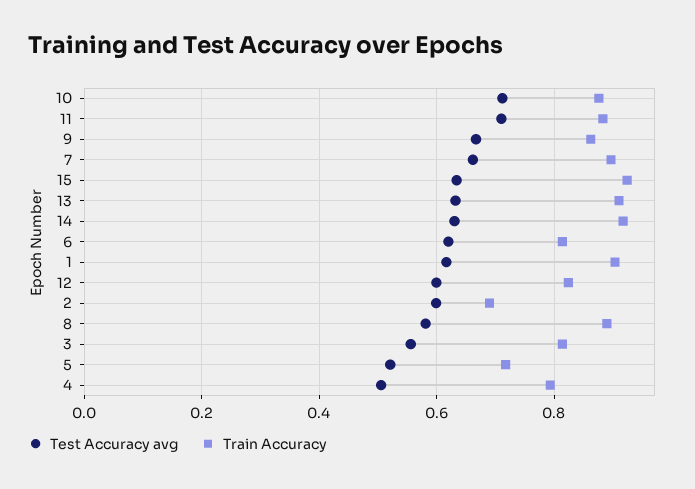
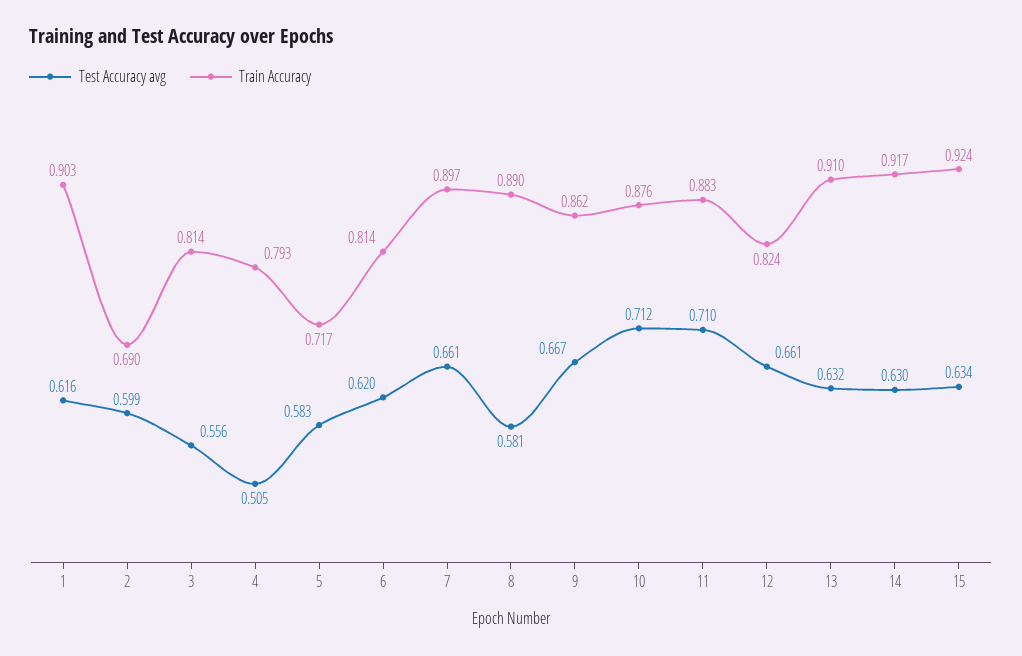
  {
    "Test Accuracy avg": {
      "10": 0.712,
      "11": 0.71,
      "9": 0.667,
      "7": 0.661,
      "15": 0.634,
      "13": 0.632,
      "14": 0.63,
      "6": 0.62,
      "1": 0.616,
-     "12": 0.6,
+     "12": 0.661,
      "2": 0.599,
      "8": 0.581,
      "3": 0.556,
-     "5": 0.52,
+     "5": 0.583,
      "4": 0.505
    },
    "Train Accuracy": {
      "10": 0.876,
      "11": 0.883,
      "9": 0.862,
      "7": 0.897,
      "15": 0.924,
      "13": 0.91,
      "14": 0.917,
      "6": 0.814,
      "1": 0.903,
      "12": 0.824,
      "2": 0.69,
      "8": 0.89,
      "3": 0.814,
      "5": 0.717,
      "4": 0.793
    }
  }

